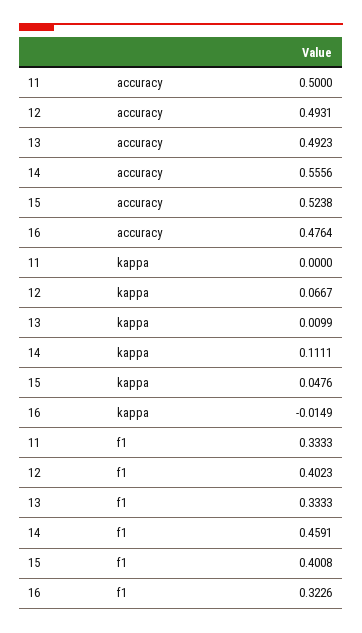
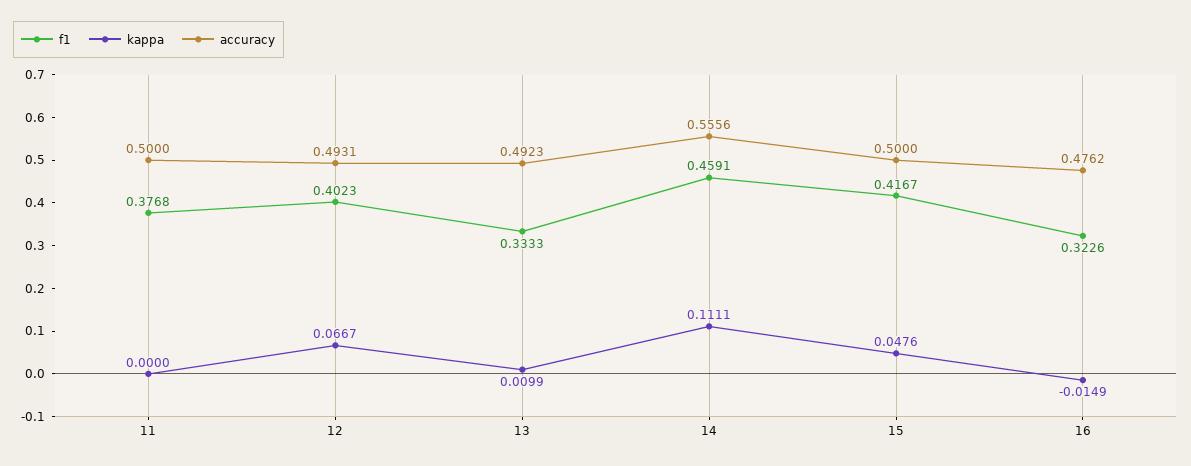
  {
    "accuracy": {
      "11": 0.5,
      "12": 0.4931,
      "13": 0.4923,
      "14": 0.5556,
-     "15": 0.5238,
+     "15": 0.5,
-     "16": 0.4764
+     "16": 0.4762
    },
    "kappa": {
      "11": 0,
      "12": 0.0667,
      "13": 0.0099,
      "14": 0.1111,
      "15": 0.0476,
      "16": -0.0149
    },
    "f1": {
-     "11": 0.3333,
+     "11": 0.3768,
      "12": 0.4023,
      "13": 0.3333,
      "14": 0.4591,
-     "15": 0.4008,
+     "15": 0.4167,
      "16": 0.3226
    }
  }

